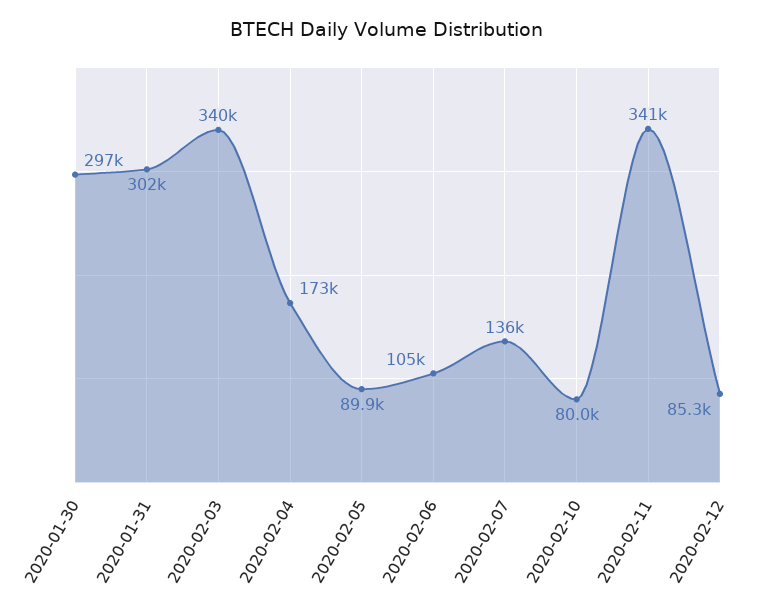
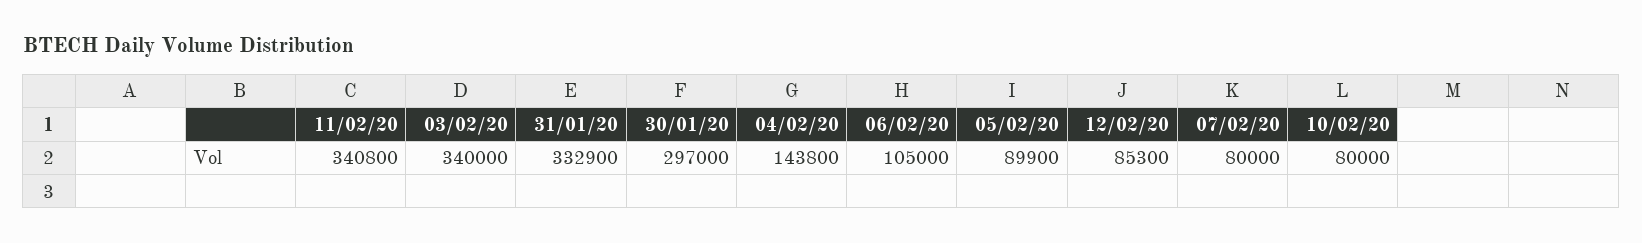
  {
    "2020-01-30": 297000,
-   "2020-01-31": 302000,
+   "2020-01-31": 332900,
    "2020-02-03": 340000,
-   "2020-02-04": 173000,
+   "2020-02-04": 143800,
    "2020-02-05": 89900,
    "2020-02-06": 105000,
-   "2020-02-07": 136000,
+   "2020-02-07": 80000,
    "2020-02-10": 80000,
    "2020-02-11": 340800,
    "2020-02-12": 85300
  }

